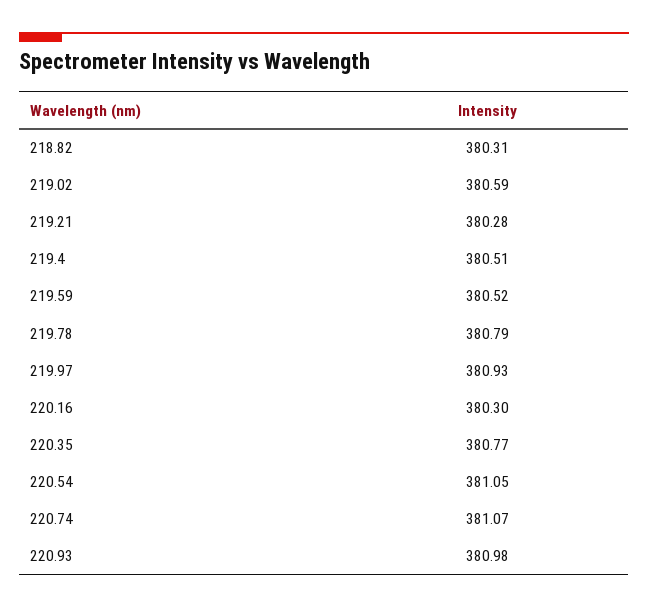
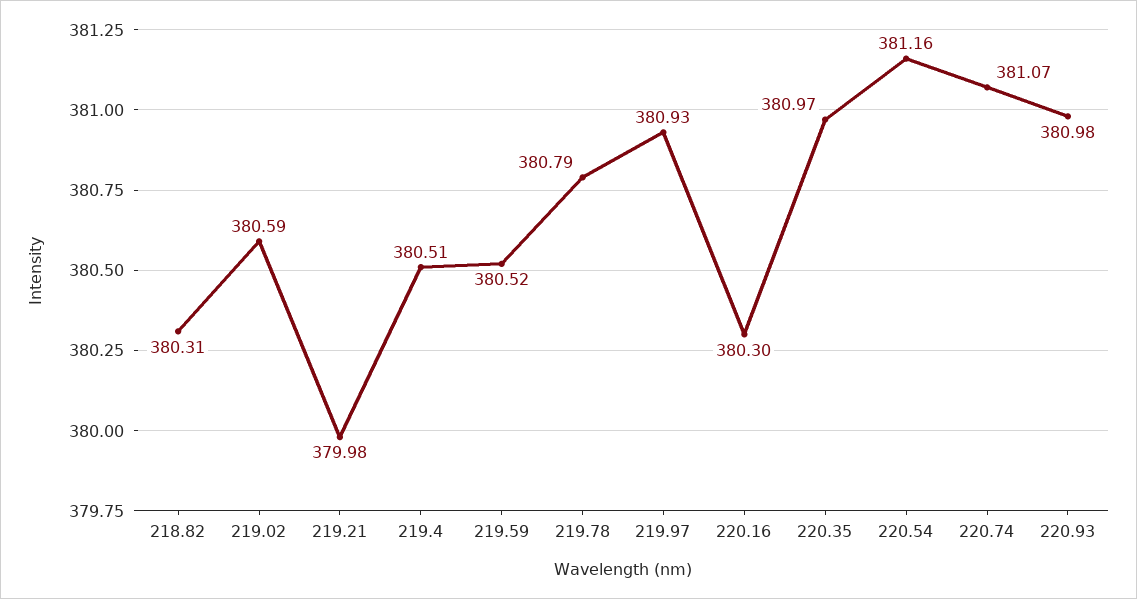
  {
    "218.82": 380.31,
    "219.02": 380.59,
-   "219.21": 380.28,
+   "219.21": 379.98,
    "219.4": 380.51,
    "219.59": 380.52,
    "219.78": 380.79,
    "219.97": 380.93,
    "220.16": 380.3,
-   "220.35": 380.77,
+   "220.35": 380.97,
-   "220.54": 381.05,
+   "220.54": 381.16,
    "220.74": 381.07,
    "220.93": 380.98
  }

